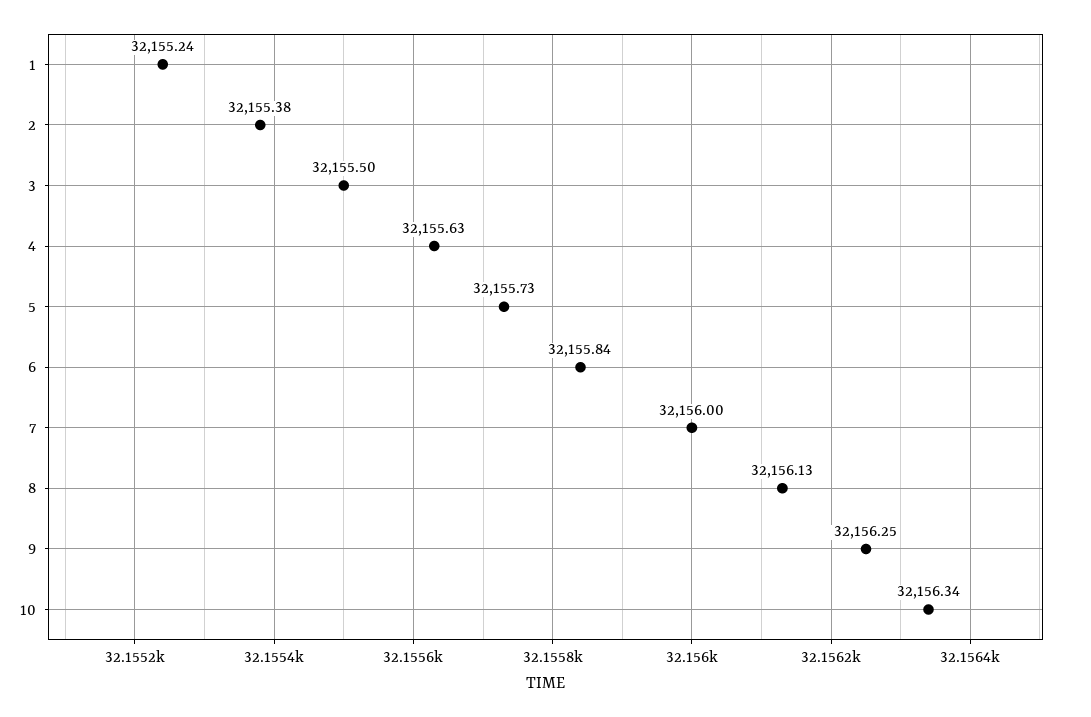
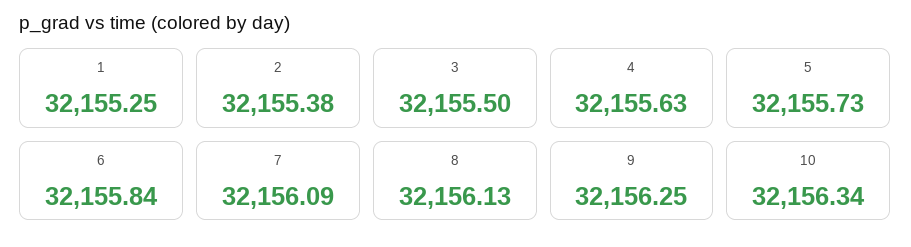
  {
-   "1": 32155.24,
+   "1": 32155.25,
    "2": 32155.38,
    "3": 32155.5,
    "4": 32155.63,
    "5": 32155.73,
    "6": 32155.84,
-   "7": 32156,
+   "7": 32156.09,
    "8": 32156.13,
    "9": 32156.25,
    "10": 32156.34
  }

